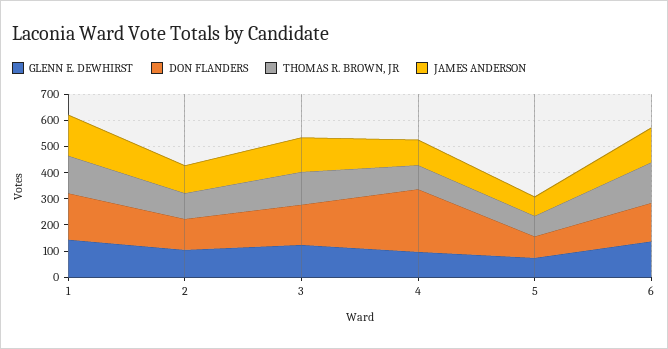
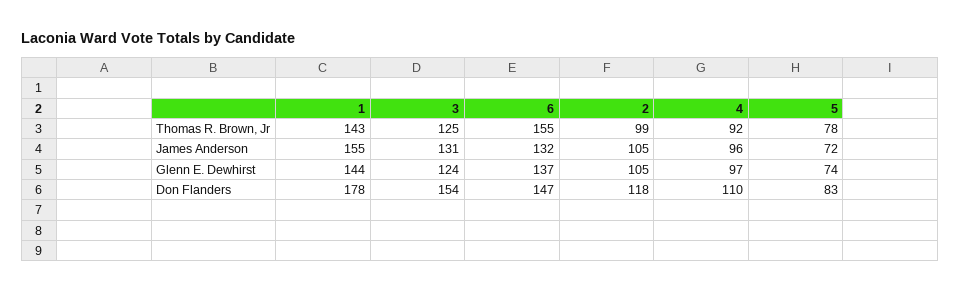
  {
    "GLENN E. DEWHIRST": {
      "1": 144,
      "2": 105,
      "3": 124,
      "4": 97,
      "5": 74,
      "6": 137
    },
    "DON FLANDERS": {
      "1": 178,
      "2": 118,
      "3": 154,
-     "4": 250,
+     "4": 110,
      "5": 83,
      "6": 147
    },
    "THOMAS R. BROWN, JR": {
      "1": 143,
      "2": 99,
      "3": 125,
      "4": 92,
      "5": 78,
      "6": 155
    },
    "JAMES ANDERSON": {
      "1": 155,
      "2": 105,
      "3": 131,
      "4": 96,
      "5": 72,
      "6": 132
    }
  }

